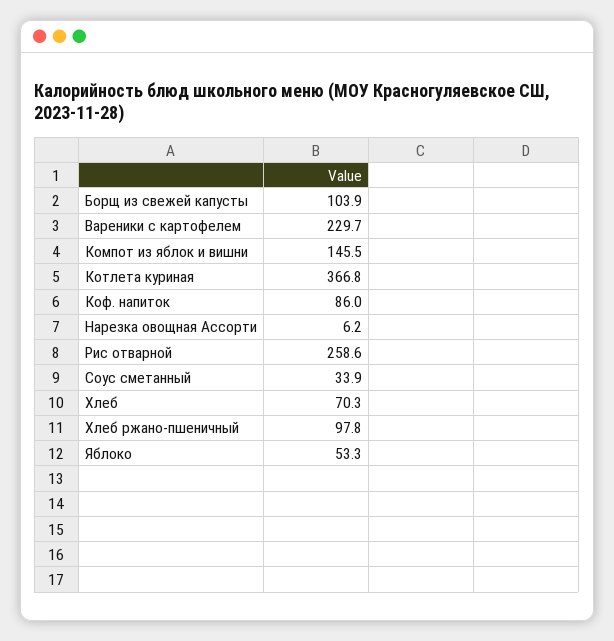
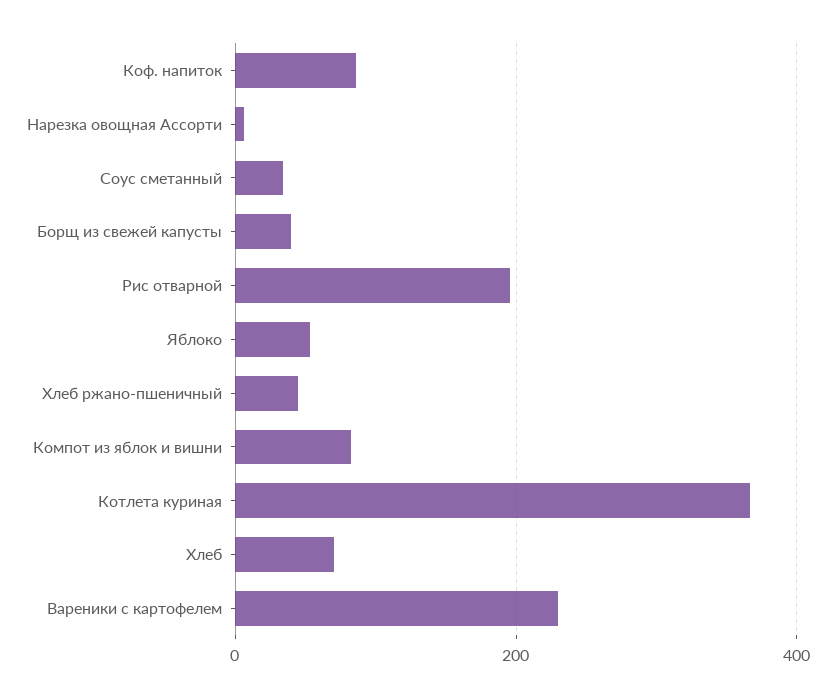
  {
-   "Борщ из свежей капусты": 103.9,
+   "Борщ из свежей капусты": 40,
    "Вареники с картофелем": 229.7,
-   "Компот из яблок и вишни": 145.5,
+   "Компот из яблок и вишни": 80,
    "Котлета куриная": 366.8,
    "Коф. напиток": 86,
    "Нарезка овощная Ассорти": 6.2,
-   "Рис отварной": 258.6,
+   "Рис отварной": 200,
    "Соус сметанный": 33.9,
    "Хлеб": 70.3,
-   "Хлеб ржано-пшеничный": 97.8,
+   "Хлеб ржано-пшеничный": 40,
    "Яблоко": 53.3
  }

